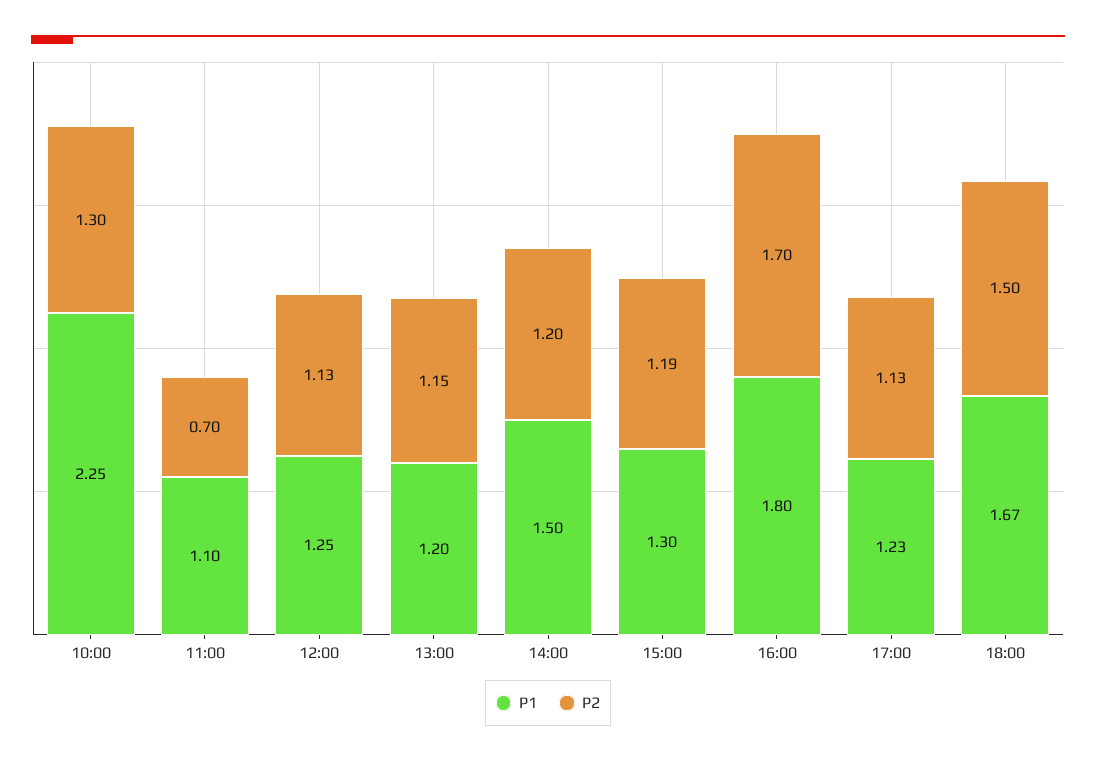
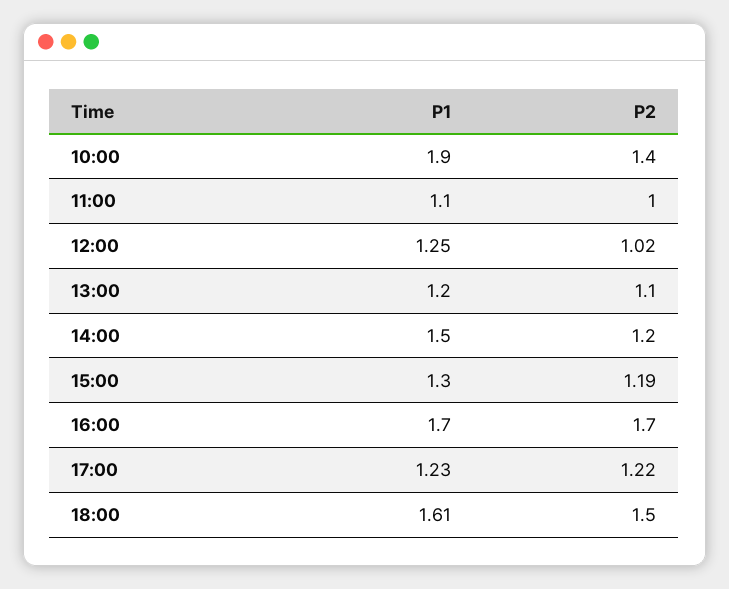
  {
    "P1": {
-     "10:00": 2.25,
+     "10:00": 1.9,
      "11:00": 1.1,
      "12:00": 1.25,
      "13:00": 1.2,
      "14:00": 1.5,
      "15:00": 1.3,
-     "16:00": 1.8,
+     "16:00": 1.7,
      "17:00": 1.23,
-     "18:00": 1.67
+     "18:00": 1.61
    },
    "P2": {
-     "10:00": 1.3,
+     "10:00": 1.4,
-     "11:00": 0.7,
+     "11:00": 1,
-     "12:00": 1.13,
+     "12:00": 1.02,
-     "13:00": 1.15,
+     "13:00": 1.1,
      "14:00": 1.2,
      "15:00": 1.19,
      "16:00": 1.7,
-     "17:00": 1.13,
+     "17:00": 1.22,
      "18:00": 1.5
    }
  }

